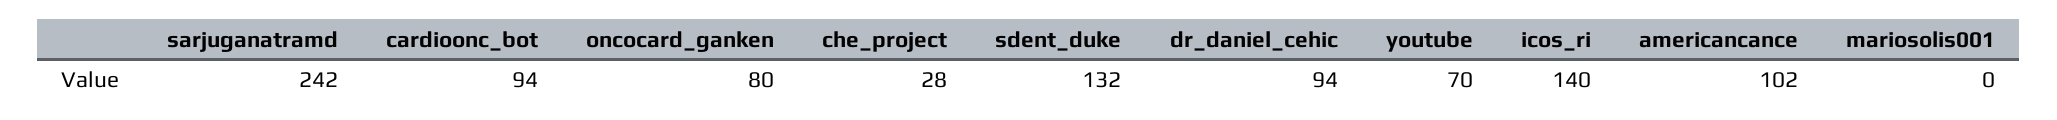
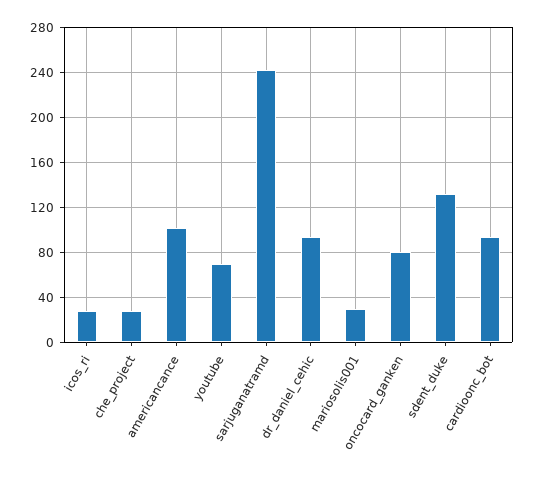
  {
    "sarjuganatramd": 242,
    "cardioonc_bot": 94,
    "oncocard_ganken": 80,
    "che_project": 28,
    "sdent_duke": 132,
    "dr_daniel_cehic": 94,
    "youtube": 70,
-   "icos_ri": 140,
+   "icos_ri": 30,
    "americancance": 102,
-   "mariosolis001": 0
+   "mariosolis001": 30
  }

